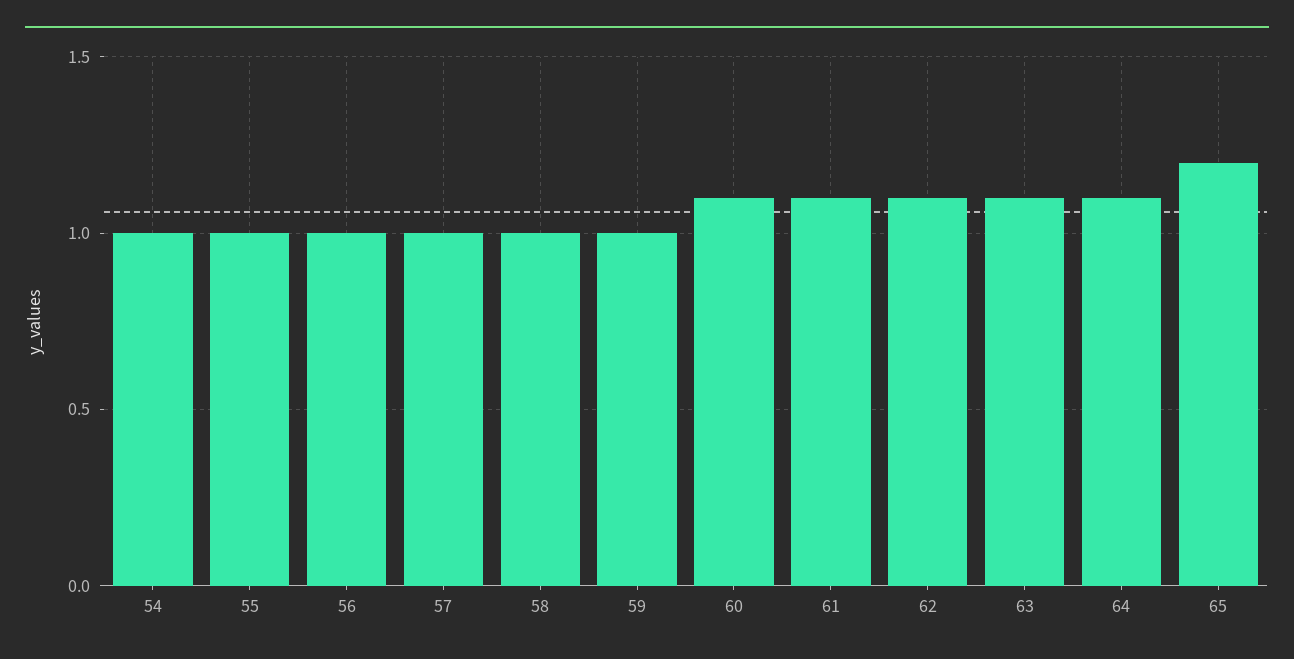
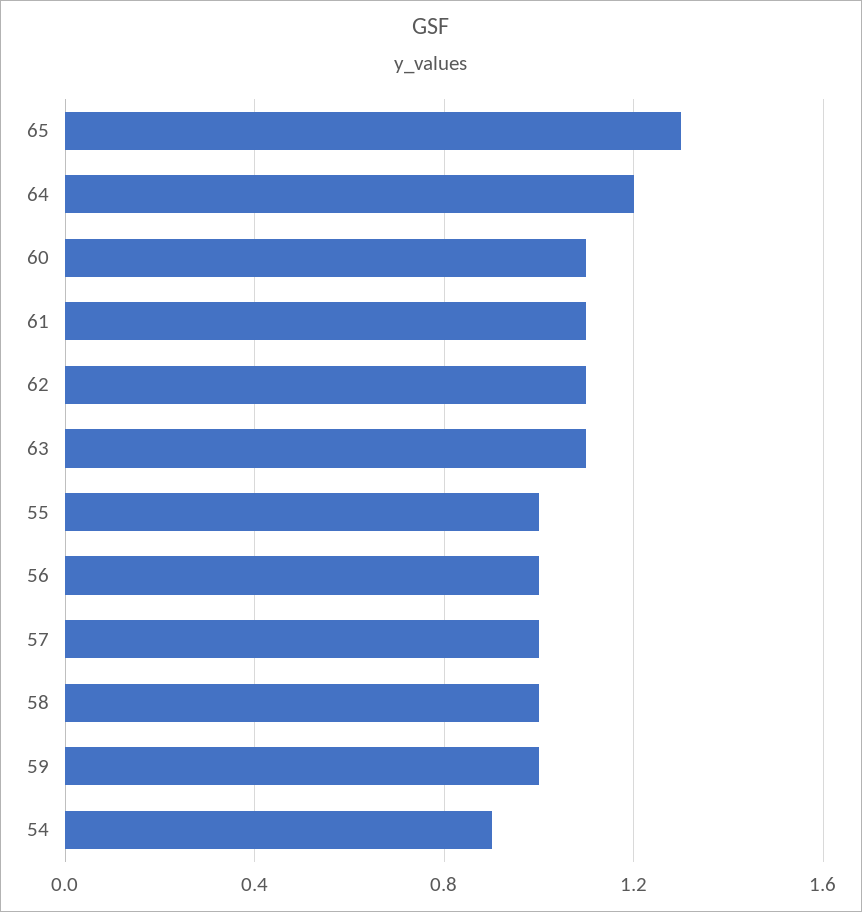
  {
-   "54": 1,
+   "54": 0.9,
    "55": 1,
    "56": 1,
    "57": 1,
    "58": 1,
    "59": 1,
    "60": 1.1,
    "61": 1.1,
    "62": 1.1,
    "63": 1.1,
-   "64": 1.1,
+   "64": 1.2,
-   "65": 1.2
+   "65": 1.3
  }

